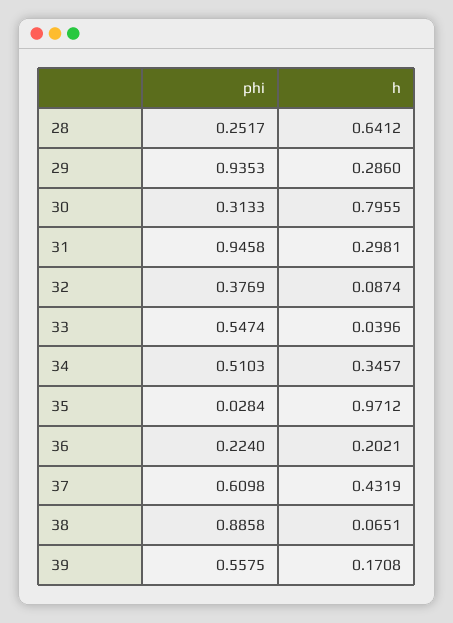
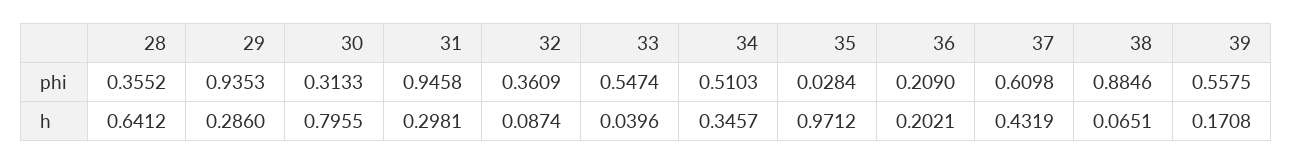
  {
    "phi": {
-     "28": 0.2517,
+     "28": 0.3552,
      "29": 0.9353,
      "30": 0.3133,
      "31": 0.9458,
-     "32": 0.3769,
+     "32": 0.3609,
      "33": 0.5474,
      "34": 0.5103,
      "35": 0.0284,
-     "36": 0.224,
+     "36": 0.209,
      "37": 0.6098,
-     "38": 0.8858,
+     "38": 0.8846,
      "39": 0.5575
    },
    "h": {
      "28": 0.6412,
      "29": 0.286,
      "30": 0.7955,
      "31": 0.2981,
      "32": 0.0874,
      "33": 0.0396,
      "34": 0.3457,
      "35": 0.9712,
      "36": 0.2021,
      "37": 0.4319,
      "38": 0.0651,
      "39": 0.1708
    }
  }

